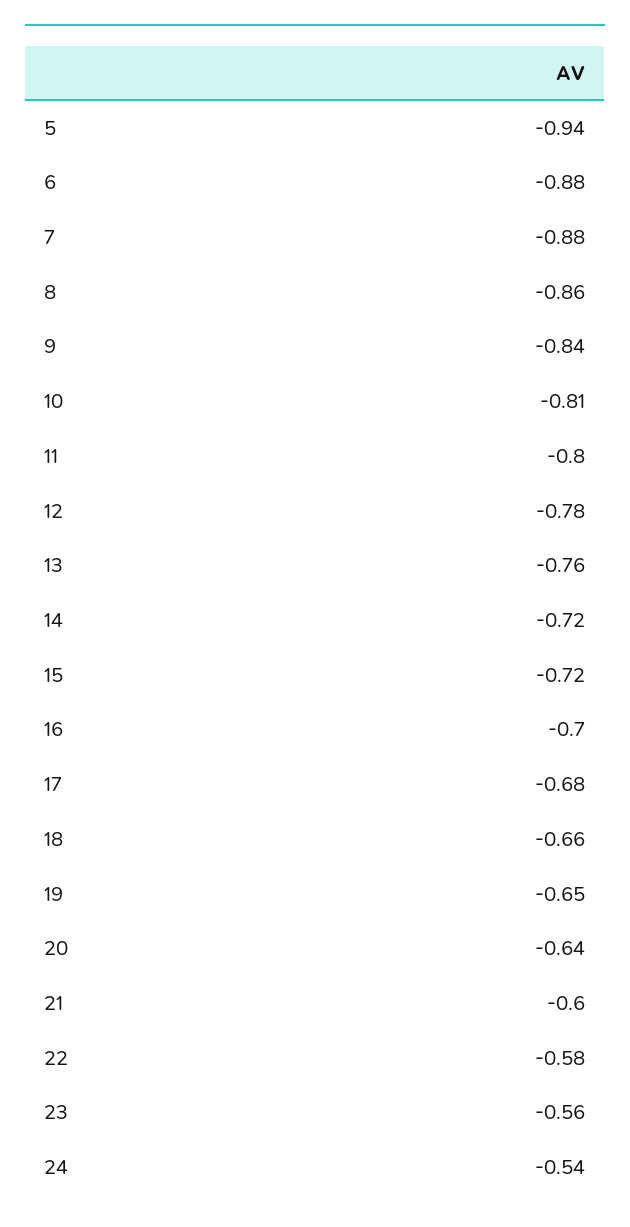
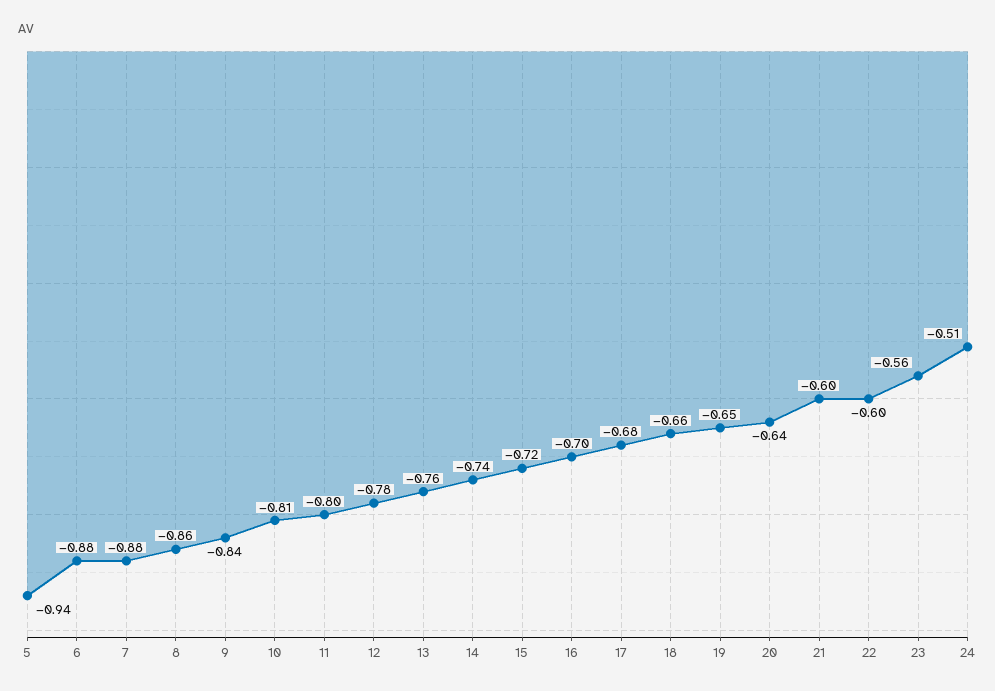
  {
    "5": -0.94,
    "6": -0.88,
    "7": -0.88,
    "8": -0.86,
    "9": -0.84,
    "10": -0.81,
    "11": -0.8,
    "12": -0.78,
    "13": -0.76,
-   "14": -0.72,
+   "14": -0.74,
    "15": -0.72,
    "16": -0.7,
    "17": -0.68,
    "18": -0.66,
    "19": -0.65,
    "20": -0.64,
    "21": -0.6,
-   "22": -0.58,
+   "22": -0.6,
    "23": -0.56,
-   "24": -0.54
+   "24": -0.51
  }

